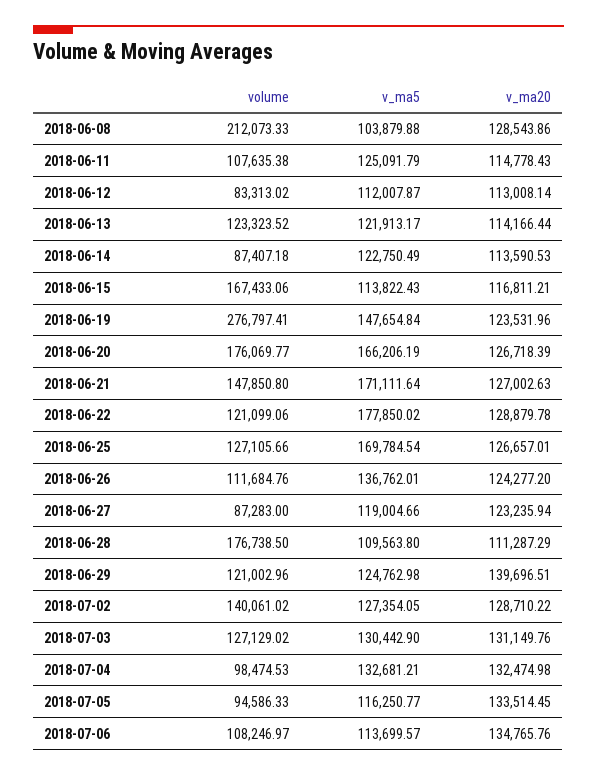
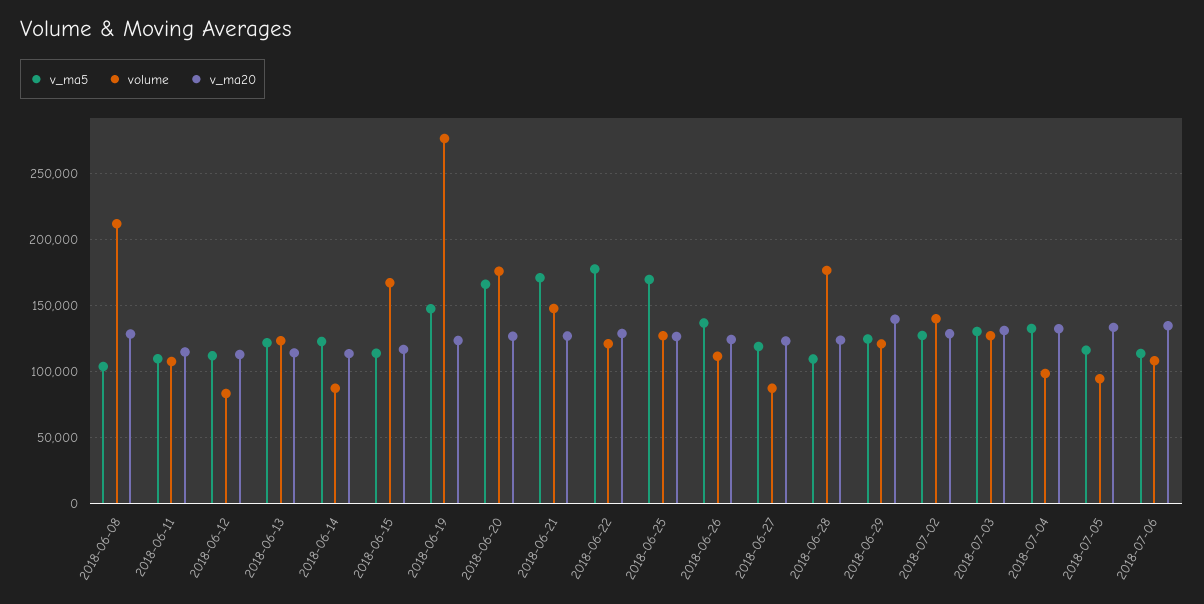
  {
    "volume": {
      "2018-06-08": 212073.33,
      "2018-06-11": 107635.38,
      "2018-06-12": 83313.02,
      "2018-06-13": 123323.52,
      "2018-06-14": 87407.18,
      "2018-06-15": 167433.06,
      "2018-06-19": 276797.41,
      "2018-06-20": 176069.77,
      "2018-06-21": 147850.8,
      "2018-06-22": 121099.06,
      "2018-06-25": 127105.66,
      "2018-06-26": 111684.76,
      "2018-06-27": 87283,
      "2018-06-28": 176738.5,
      "2018-06-29": 121002.96,
      "2018-07-02": 140061.02,
      "2018-07-03": 127129.02,
      "2018-07-04": 98474.53,
      "2018-07-05": 94586.33,
      "2018-07-06": 108246.97
    },
    "v_ma5": {
      "2018-06-08": 103879.88,
-     "2018-06-11": 125091.79,
+     "2018-06-11": 110000,
      "2018-06-12": 112007.87,
      "2018-06-13": 121913.17,
      "2018-06-14": 122750.49,
      "2018-06-15": 113822.43,
      "2018-06-19": 147654.84,
      "2018-06-20": 166206.19,
      "2018-06-21": 171111.64,
      "2018-06-22": 177850.02,
      "2018-06-25": 169784.54,
      "2018-06-26": 136762.01,
      "2018-06-27": 119004.66,
      "2018-06-28": 109563.8,
      "2018-06-29": 124762.98,
      "2018-07-02": 127354.05,
      "2018-07-03": 130442.9,
      "2018-07-04": 132681.21,
      "2018-07-05": 116250.77,
      "2018-07-06": 113699.57
    },
    "v_ma20": {
      "2018-06-08": 128543.86,
      "2018-06-11": 114778.43,
      "2018-06-12": 113008.14,
      "2018-06-13": 114166.44,
      "2018-06-14": 113590.53,
      "2018-06-15": 116811.21,
      "2018-06-19": 123531.96,
      "2018-06-20": 126718.39,
      "2018-06-21": 127002.63,
      "2018-06-22": 128879.78,
      "2018-06-25": 126657.01,
      "2018-06-26": 124277.2,
      "2018-06-27": 123235.94,
-     "2018-06-28": 111287.29,
+     "2018-06-28": 125000,
      "2018-06-29": 139696.51,
      "2018-07-02": 128710.22,
      "2018-07-03": 131149.76,
      "2018-07-04": 132474.98,
      "2018-07-05": 133514.45,
      "2018-07-06": 134765.76
    }
  }

